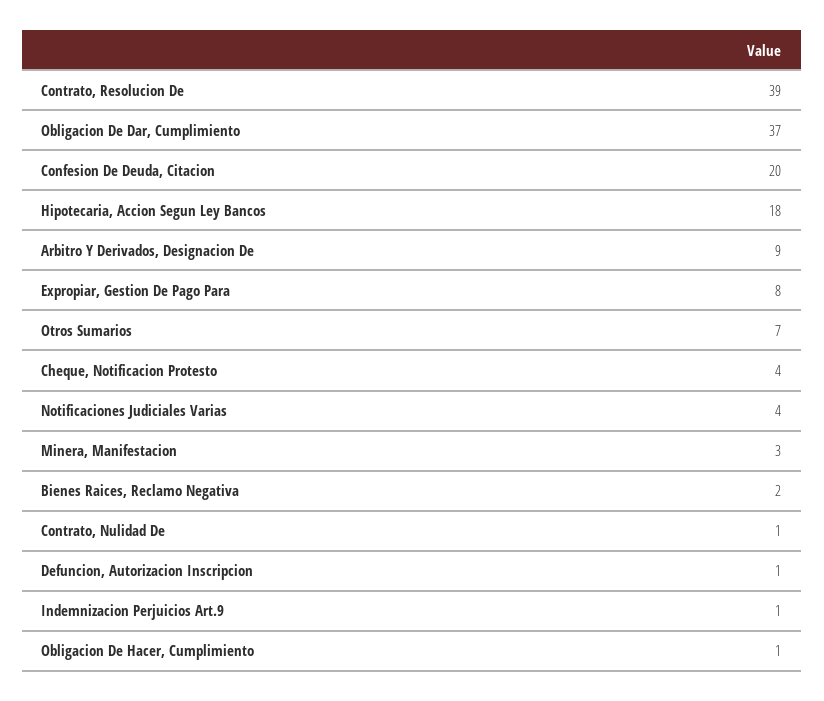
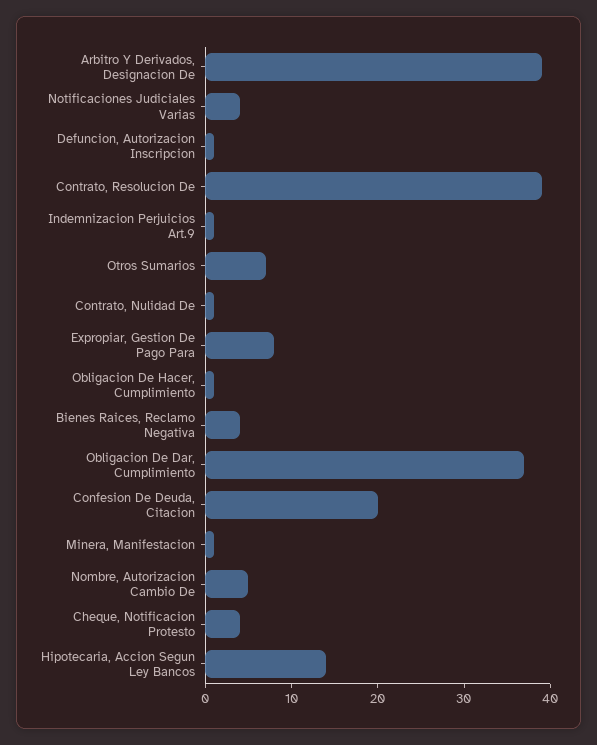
  {
    "Contrato, Resolucion De": 39,
    "Obligacion De Dar, Cumplimiento": 37,
    "Confesion De Deuda, Citacion": 20,
-   "Hipotecaria, Accion Segun Ley Bancos": 18,
+   "Hipotecaria, Accion Segun Ley Bancos": 14,
-   "Arbitro Y Derivados, Designacion De": 9,
+   "Arbitro Y Derivados, Designacion De": 39,
    "Expropiar, Gestion De Pago Para": 8,
    "Otros Sumarios": 7,
    "Cheque, Notificacion Protesto": 4,
    "Notificaciones Judiciales Varias": 4,
-   "Minera, Manifestacion": 3,
+   "Minera, Manifestacion": 1,
-   "Bienes Raices, Reclamo Negativa": 2,
+   "Bienes Raices, Reclamo Negativa": 4,
    "Contrato, Nulidad De": 1,
    "Defuncion, Autorizacion Inscripcion": 1,
    "Indemnizacion Perjuicios Art.9": 1,
-   "Obligacion De Hacer, Cumplimiento": 1
+   "Obligacion De Hacer, Cumplimiento": 1,
+   "Nombre, Autorizacion Cambio De": 5
  }

